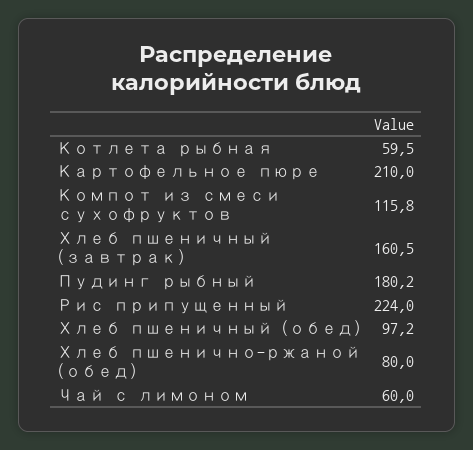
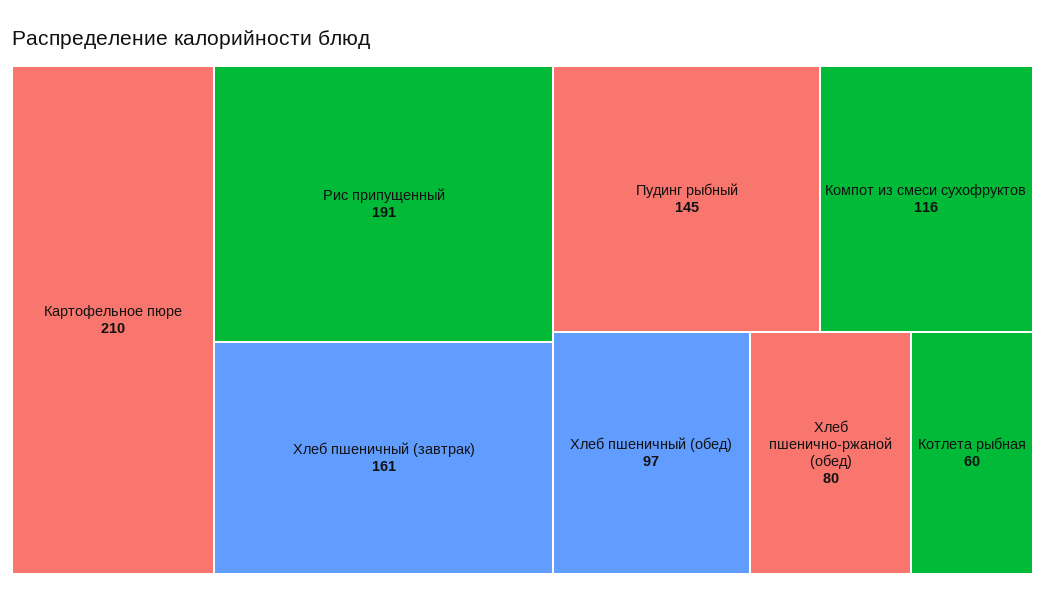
  {
    "Котлета рыбная": 59.5,
    "Картофельное пюре": 210,
    "Компот из смеси сухофруктов": 115.8,
    "Хлеб пшеничный (завтрак)": 160.5,
-   "Пудинг рыбный": 180.2,
+   "Пудинг рыбный": 145,
-   "Рис припущенный": 224,
+   "Рис припущенный": 191,
    "Хлеб пшеничный (обед)": 97.2,
-   "Хлеб пшенично-ржаной (обед)": 80,
+   "Хлеб пшенично-ржаной (обед)": 80
-   "Чай с лимоном": 60
  }

